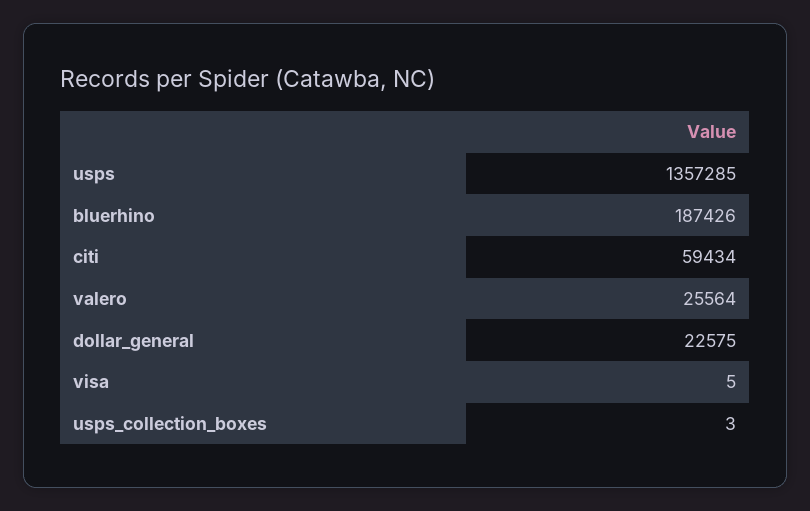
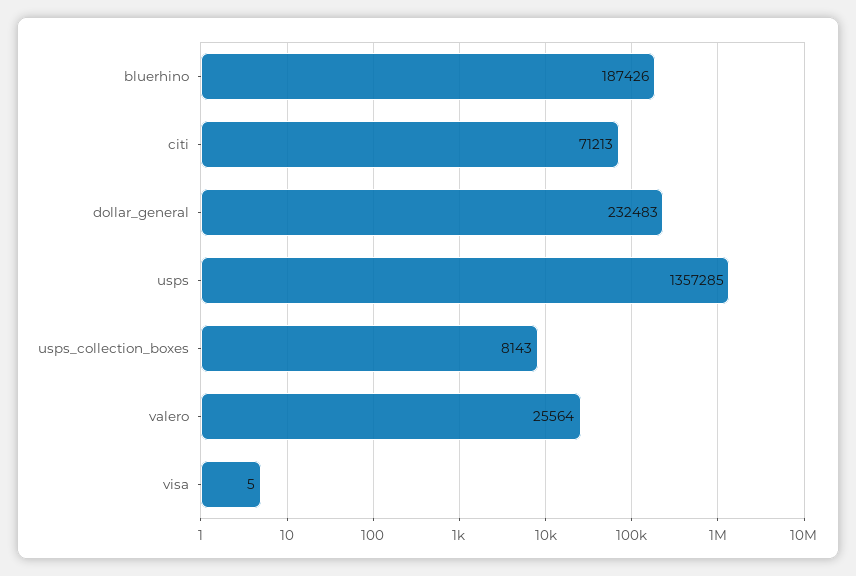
  {
    "usps": 1357285,
    "bluerhino": 187426,
-   "citi": 59434,
+   "citi": 71213,
    "valero": 25564,
-   "dollar_general": 22575,
+   "dollar_general": 232483,
    "visa": 5,
-   "usps_collection_boxes": 3
+   "usps_collection_boxes": 8143
  }

